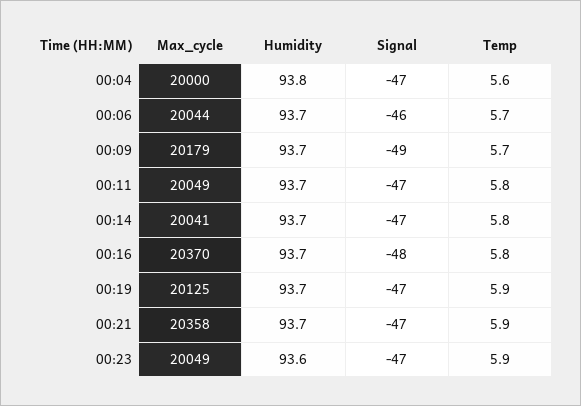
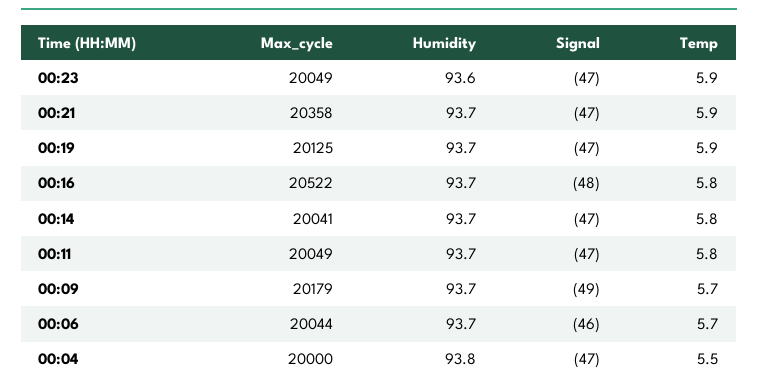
  {
    "Max_cycle": {
      "00:04": 20000,
      "00:06": 20044,
      "00:09": 20179,
      "00:11": 20049,
      "00:14": 20041,
-     "00:16": 20370,
+     "00:16": 20522,
      "00:19": 20125,
      "00:21": 20358,
      "00:23": 20049
    },
    "Humidity": {
      "00:04": 93.8,
      "00:06": 93.7,
      "00:09": 93.7,
      "00:11": 93.7,
      "00:14": 93.7,
      "00:16": 93.7,
      "00:19": 93.7,
      "00:21": 93.7,
      "00:23": 93.6
    },
    "Signal": {
      "00:04": -47,
      "00:06": -46,
      "00:09": -49,
      "00:11": -47,
      "00:14": -47,
      "00:16": -48,
      "00:19": -47,
      "00:21": -47,
      "00:23": -47
    },
    "Temp": {
-     "00:04": 5.6,
+     "00:04": 5.5,
      "00:06": 5.7,
      "00:09": 5.7,
      "00:11": 5.8,
      "00:14": 5.8,
      "00:16": 5.8,
      "00:19": 5.9,
      "00:21": 5.9,
      "00:23": 5.9
    }
  }

